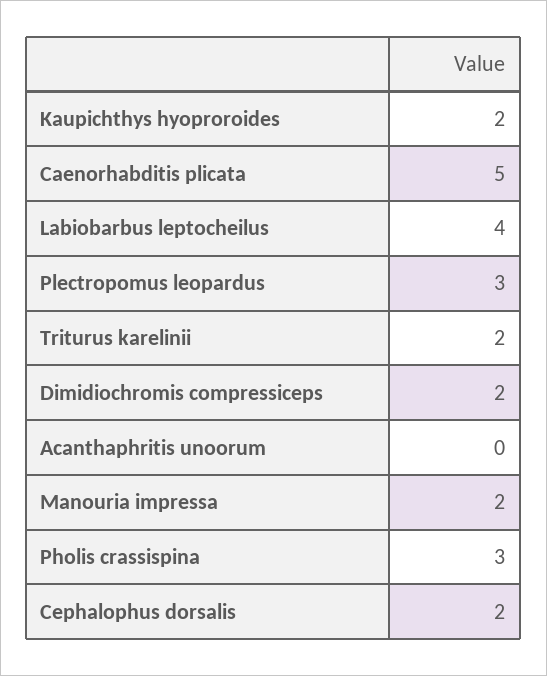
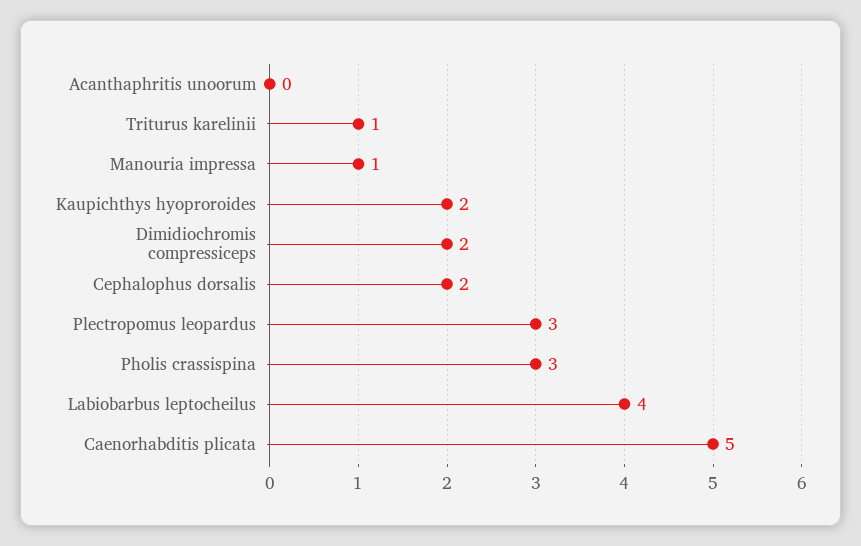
  {
    "Kaupichthys hyoproroides": 2,
    "Caenorhabditis plicata": 5,
    "Labiobarbus leptocheilus": 4,
    "Plectropomus leopardus": 3,
-   "Triturus karelinii": 2,
+   "Triturus karelinii": 1,
    "Dimidiochromis compressiceps": 2,
    "Acanthaphritis unoorum": 0,
-   "Manouria impressa": 2,
+   "Manouria impressa": 1,
    "Pholis crassispina": 3,
    "Cephalophus dorsalis": 2
  }

